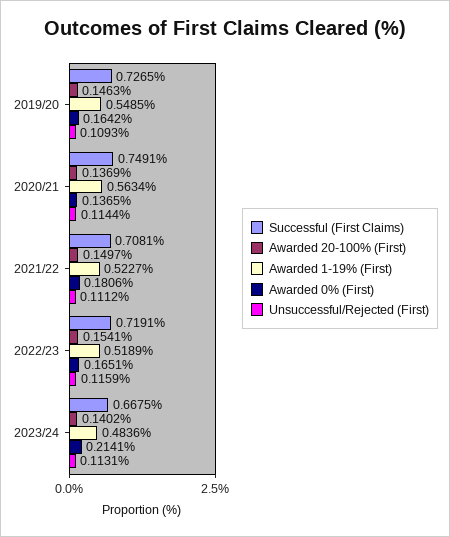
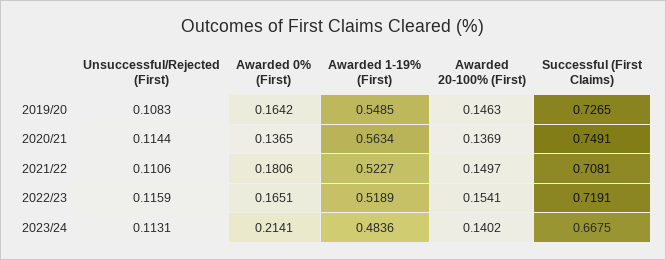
  {
    "Successful (First Claims)": {
      "2019/20": 0.7265,
      "2020/21": 0.7491,
      "2021/22": 0.7081,
      "2022/23": 0.7191,
      "2023/24": 0.6675
    },
    "Awarded 20-100% (First)": {
      "2019/20": 0.1463,
      "2020/21": 0.1369,
      "2021/22": 0.1497,
      "2022/23": 0.1541,
      "2023/24": 0.1402
    },
    "Awarded 1-19% (First)": {
      "2019/20": 0.5485,
      "2020/21": 0.5634,
      "2021/22": 0.5227,
      "2022/23": 0.5189,
      "2023/24": 0.4836
    },
    "Awarded 0% (First)": {
      "2019/20": 0.1642,
      "2020/21": 0.1365,
      "2021/22": 0.1806,
      "2022/23": 0.1651,
      "2023/24": 0.2141
    },
    "Unsuccessful/Rejected (First)": {
-     "2019/20": 0.1093,
+     "2019/20": 0.1083,
      "2020/21": 0.1144,
-     "2021/22": 0.1112,
+     "2021/22": 0.1106,
      "2022/23": 0.1159,
      "2023/24": 0.1131
    }
  }

